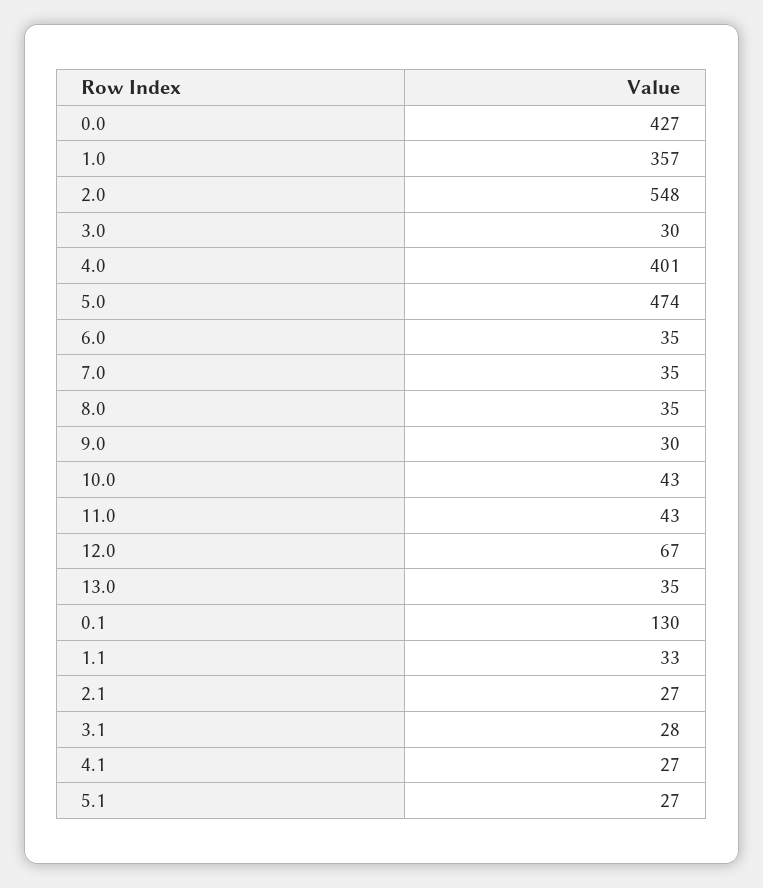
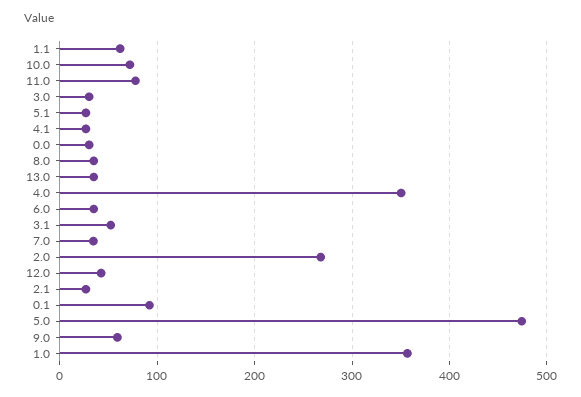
  {
-   "0.0": 427,
+   "0.0": 30,
    "1.0": 357,
-   "2.0": 548,
+   "2.0": 270,
    "3.0": 30,
-   "4.0": 401,
+   "4.0": 350,
    "5.0": 474,
    "6.0": 35,
    "7.0": 35,
    "8.0": 35,
-   "9.0": 30,
+   "9.0": 60,
-   "10.0": 43,
+   "10.0": 70,
-   "11.0": 43,
+   "11.0": 80,
-   "12.0": 67,
+   "12.0": 40,
    "13.0": 35,
-   "0.1": 130,
+   "0.1": 90,
-   "1.1": 33,
+   "1.1": 60,
    "2.1": 27,
-   "3.1": 28,
+   "3.1": 50,
    "4.1": 27,
    "5.1": 27
  }

